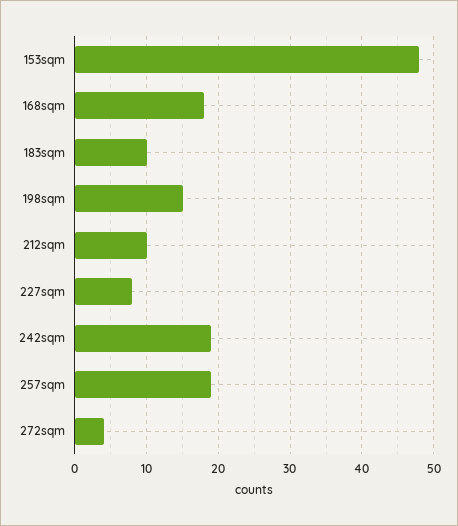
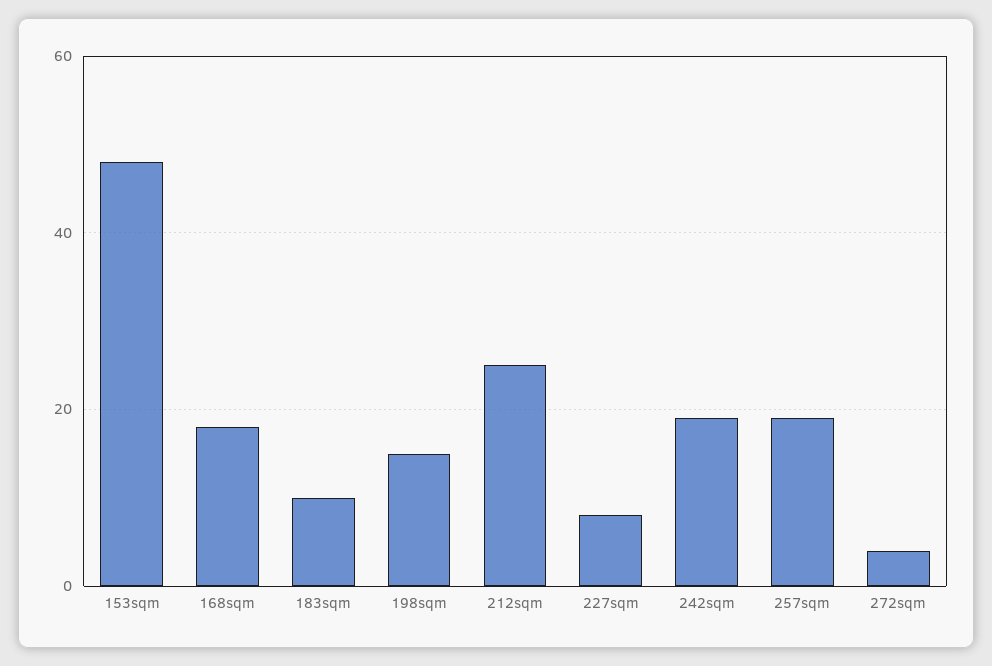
  {
    "153sqm": 48,
    "168sqm": 18,
    "183sqm": 10,
    "198sqm": 15,
-   "212sqm": 10,
+   "212sqm": 25,
    "227sqm": 8,
    "242sqm": 19,
    "257sqm": 19,
    "272sqm": 4
  }

